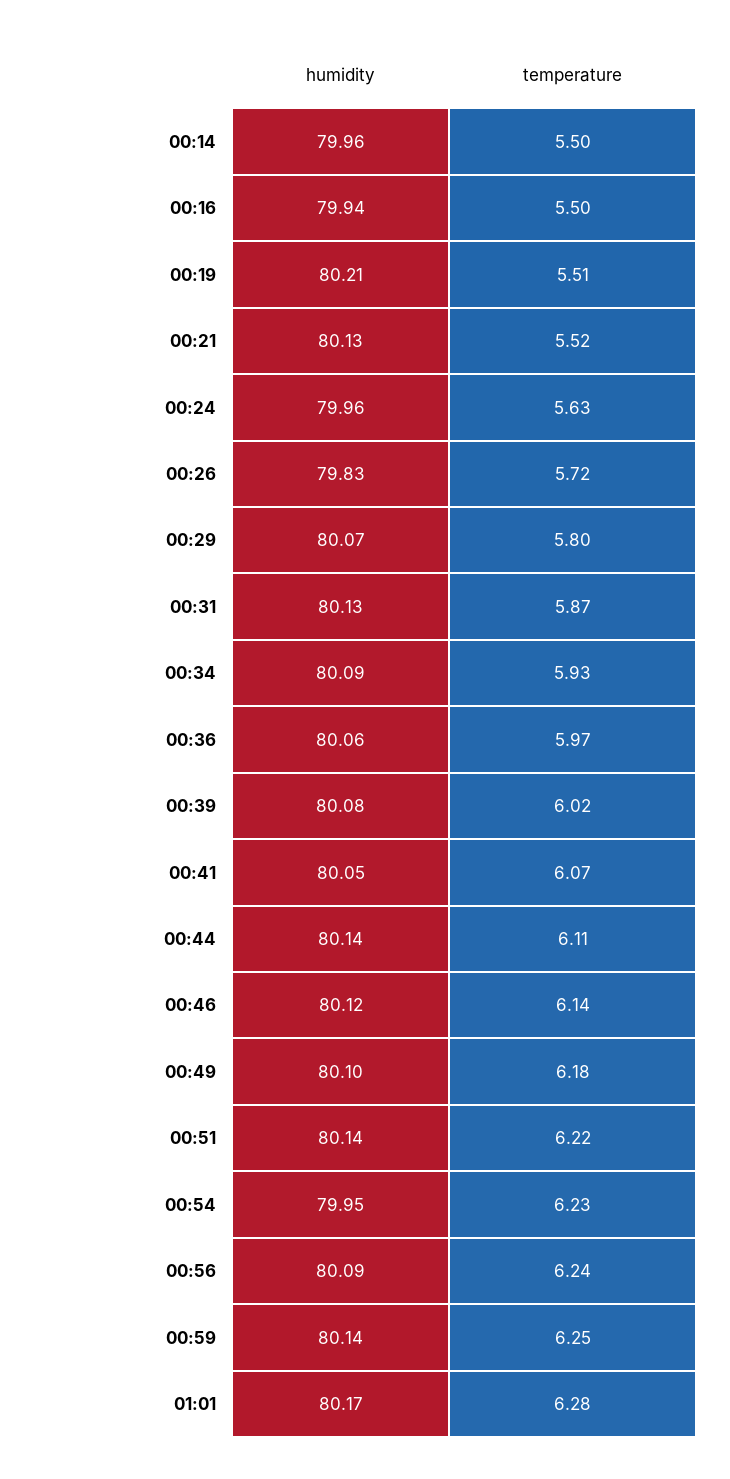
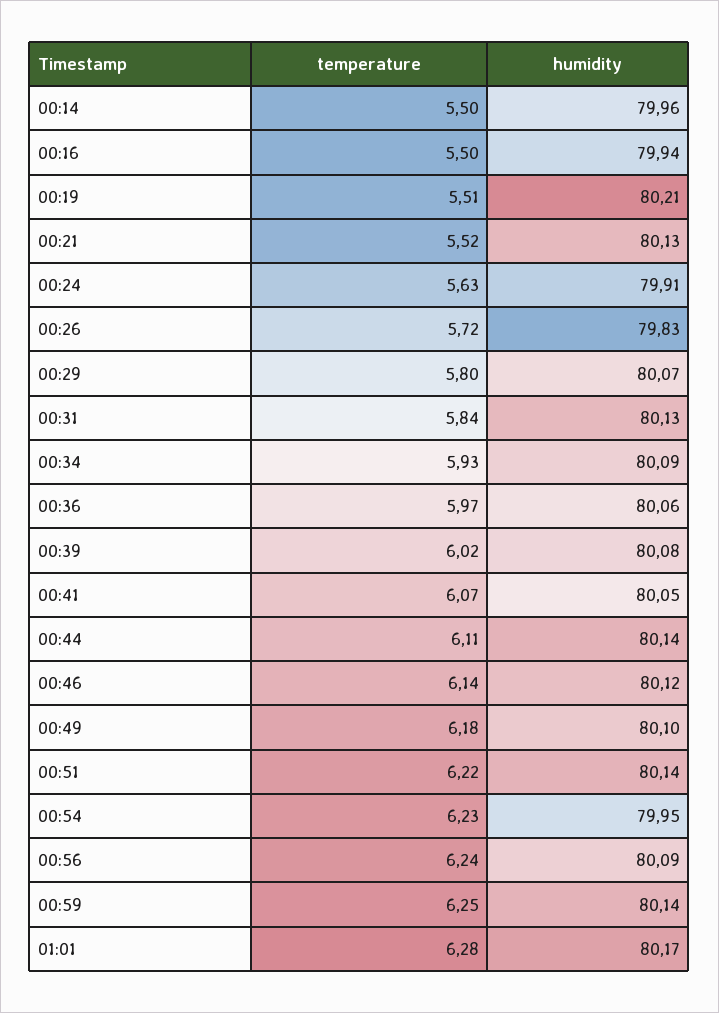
  {
    "humidity": {
      "00:14": 79.96,
      "00:16": 79.94,
      "00:19": 80.21,
      "00:21": 80.13,
-     "00:24": 79.96,
+     "00:24": 79.91,
      "00:26": 79.83,
      "00:29": 80.07,
      "00:31": 80.13,
      "00:34": 80.09,
      "00:36": 80.06,
      "00:39": 80.08,
      "00:41": 80.05,
      "00:44": 80.14,
      "00:46": 80.12,
      "00:49": 80.1,
      "00:51": 80.14,
      "00:54": 79.95,
      "00:56": 80.09,
      "00:59": 80.14,
      "01:01": 80.17
    },
    "temperature": {
      "00:14": 5.5,
      "00:16": 5.5,
      "00:19": 5.51,
      "00:21": 5.52,
      "00:24": 5.63,
      "00:26": 5.72,
      "00:29": 5.8,
-     "00:31": 5.87,
+     "00:31": 5.84,
      "00:34": 5.93,
      "00:36": 5.97,
      "00:39": 6.02,
      "00:41": 6.07,
      "00:44": 6.11,
      "00:46": 6.14,
      "00:49": 6.18,
      "00:51": 6.22,
      "00:54": 6.23,
      "00:56": 6.24,
      "00:59": 6.25,
      "01:01": 6.28
    }
  }

